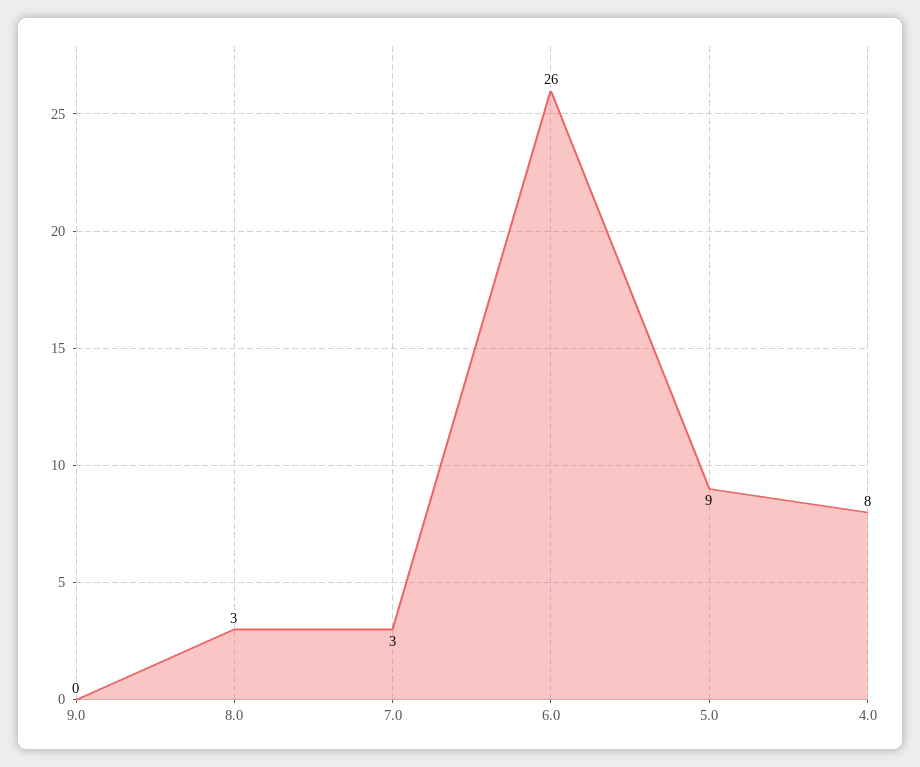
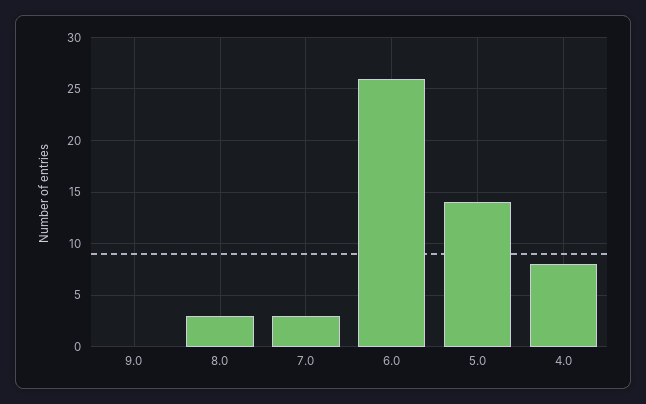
  {
    "9.0": 0,
    "8.0": 3,
    "7.0": 3,
    "6.0": 26,
-   "5.0": 9,
+   "5.0": 14,
    "4.0": 8
  }

